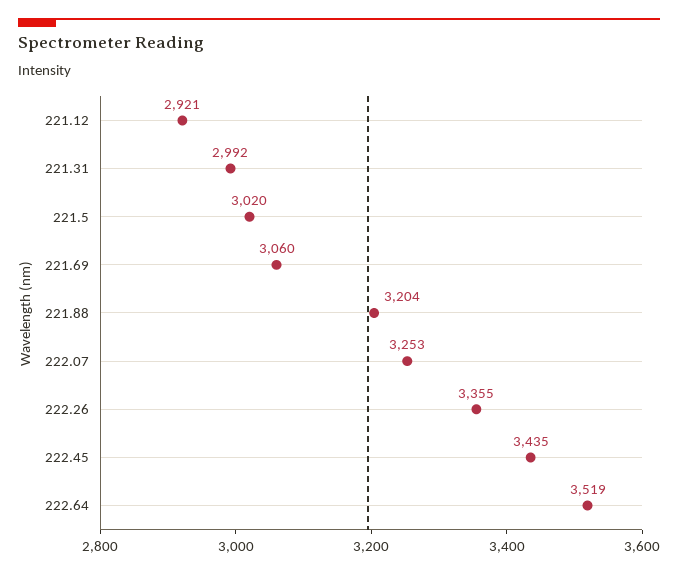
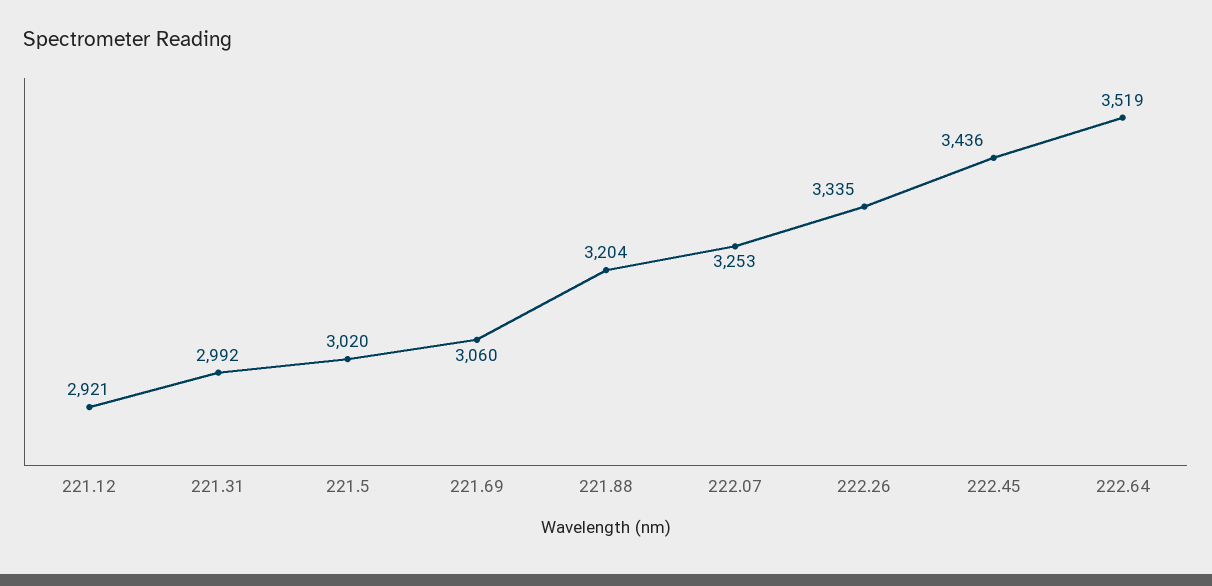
  {
    "221.12": 2921,
    "221.31": 2992,
    "221.5": 3020,
    "221.69": 3060,
    "221.88": 3204,
    "222.07": 3253,
-   "222.26": 3355,
+   "222.26": 3335,
-   "222.45": 3435,
+   "222.45": 3436,
    "222.64": 3519
  }

